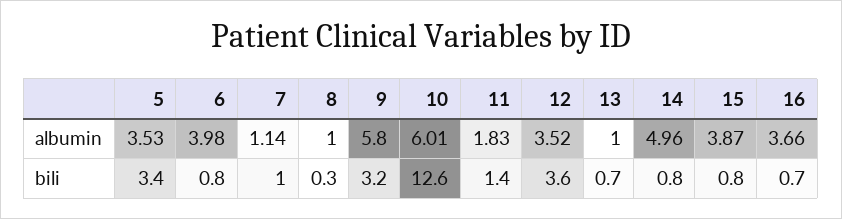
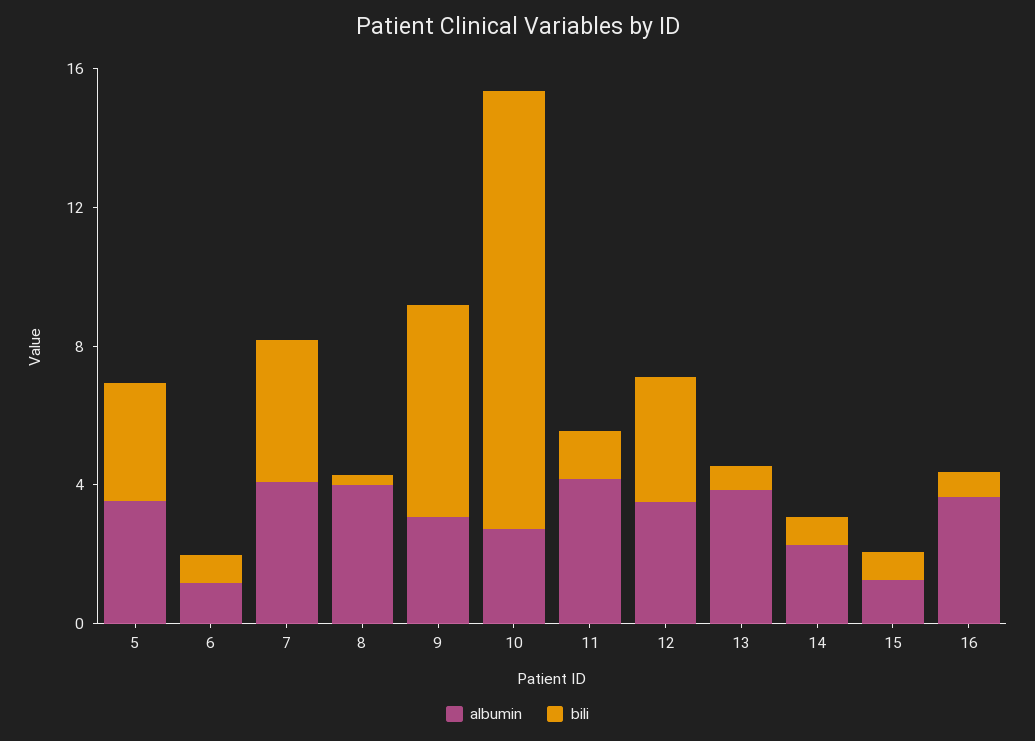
  {
    "albumin": {
      "5": 3.53,
-     "6": 3.98,
+     "6": 1,
-     "7": 1.14,
+     "7": 4,
-     "8": 1,
+     "8": 4,
-     "9": 5.8,
+     "9": 3,
-     "10": 6.01,
+     "10": 3,
-     "11": 1.83,
+     "11": 4,
      "12": 3.52,
-     "13": 1,
+     "13": 4,
-     "14": 4.96,
+     "14": 2,
-     "15": 3.87,
+     "15": 1,
      "16": 3.66
    },
    "bili": {
      "5": 3.4,
      "6": 0.8,
-     "7": 1,
+     "7": 4,
      "8": 0.3,
-     "9": 3.2,
+     "9": 6,
      "10": 12.6,
      "11": 1.4,
      "12": 3.6,
      "13": 0.7,
      "14": 0.8,
      "15": 0.8,
      "16": 0.7
    }
  }

